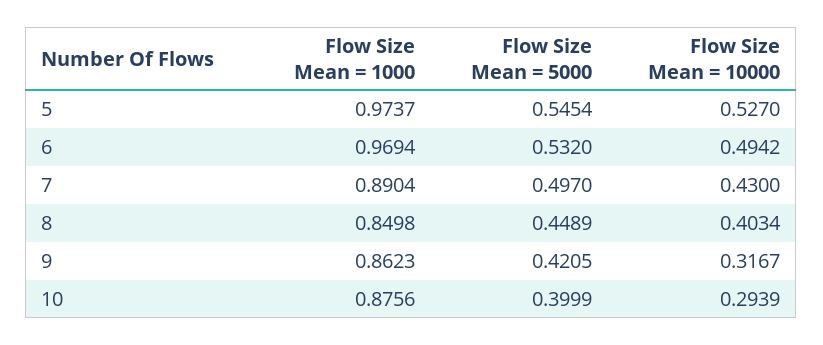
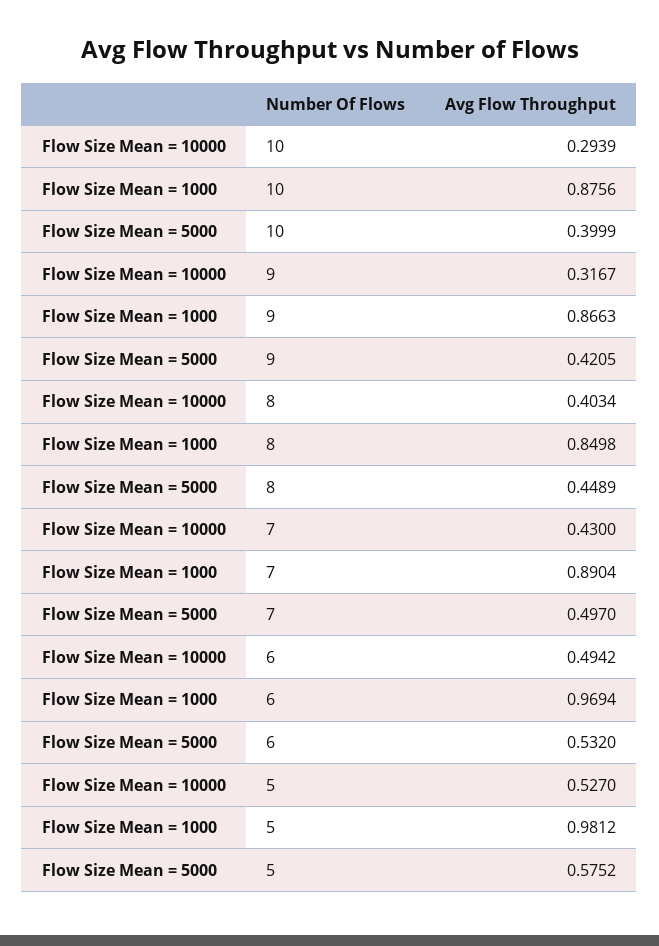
  {
    "Flow Size Mean = 1000": {
-     "5": 0.9737,
+     "5": 0.9812,
      "6": 0.9694,
      "7": 0.8904,
      "8": 0.8498,
-     "9": 0.8623,
+     "9": 0.8663,
      "10": 0.8756
    },
    "Flow Size Mean = 5000": {
-     "5": 0.5454,
+     "5": 0.5752,
      "6": 0.532,
      "7": 0.497,
      "8": 0.4489,
      "9": 0.4205,
      "10": 0.3999
    },
    "Flow Size Mean = 10000": {
      "5": 0.527,
      "6": 0.4942,
      "7": 0.43,
      "8": 0.4034,
      "9": 0.3167,
      "10": 0.2939
    }
  }

